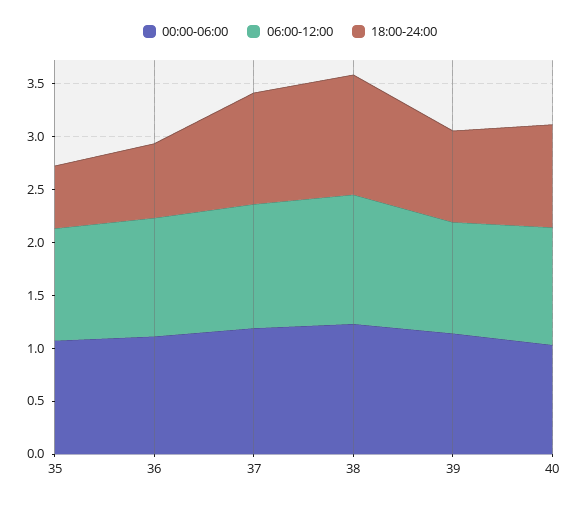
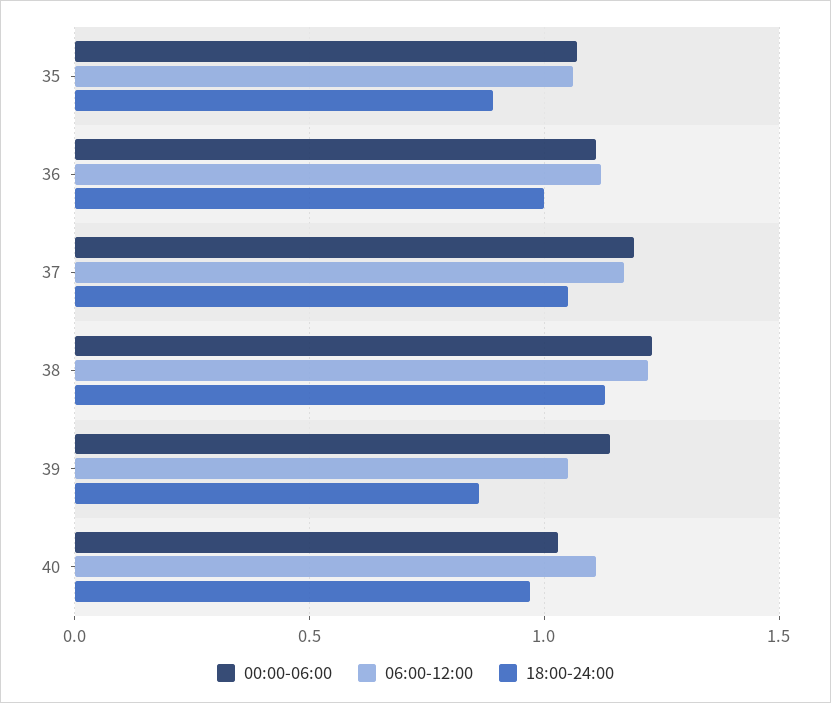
  {
    "00:00-06:00": {
      "35": 1.05,
      "36": 1.1,
      "37": 1.2,
      "38": 1.25,
      "39": 1.15,
      "40": 1.05
    },
    "06:00-12:00": {
      "35": 1.05,
      "36": 1.1,
      "37": 1.15,
      "38": 1.2,
      "39": 1.05,
      "40": 1.1
    },
    "18:00-24:00": {
-     "35": 0.6,
+     "35": 0.9,
-     "36": 0.7,
+     "36": 1,
      "37": 1.05,
      "38": 1.15,
      "39": 0.85,
      "40": 0.95
    }
  }

